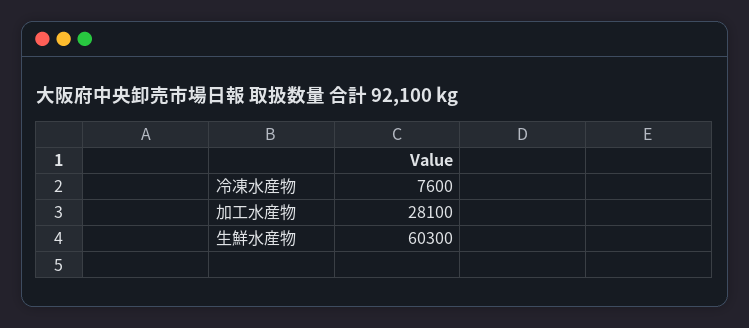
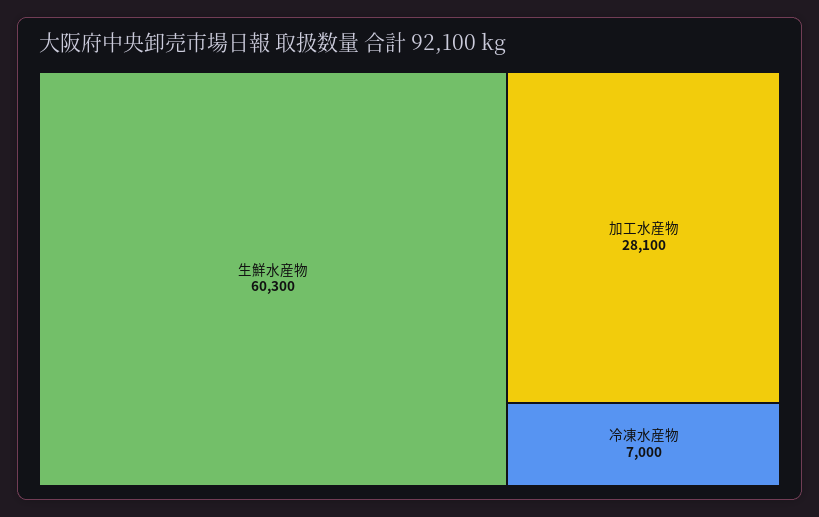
  {
-   "冷凍水産物": 7600,
+   "冷凍水産物": 7000,
    "加工水産物": 28100,
    "生鮮水産物": 60300
  }

